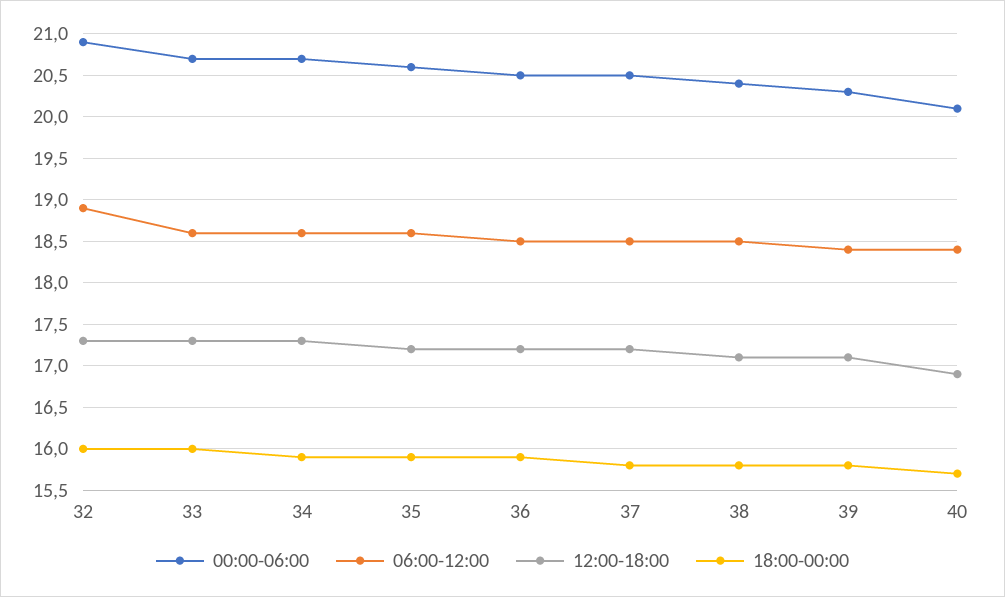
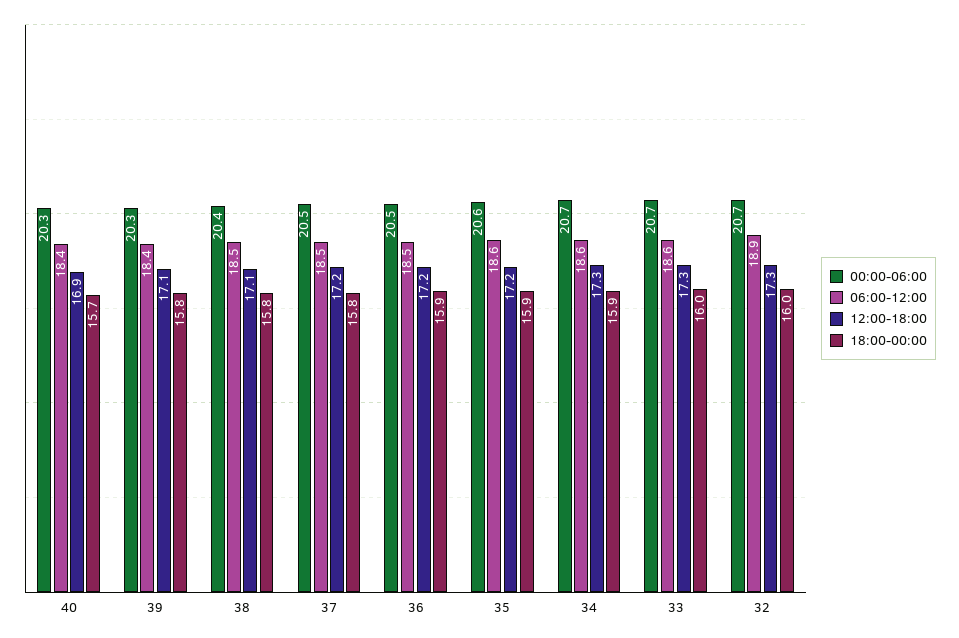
  {
    "00:00-06:00": {
-     "32": 20.9,
+     "32": 20.7,
      "33": 20.7,
      "34": 20.7,
      "35": 20.6,
      "36": 20.5,
      "37": 20.5,
      "38": 20.4,
      "39": 20.3,
-     "40": 20.1
+     "40": 20.3
    },
    "06:00-12:00": {
      "32": 18.9,
      "33": 18.6,
      "34": 18.6,
      "35": 18.6,
      "36": 18.5,
      "37": 18.5,
      "38": 18.5,
      "39": 18.4,
      "40": 18.4
    },
    "12:00-18:00": {
      "32": 17.3,
      "33": 17.3,
      "34": 17.3,
      "35": 17.2,
      "36": 17.2,
      "37": 17.2,
      "38": 17.1,
      "39": 17.1,
      "40": 16.9
    },
    "18:00-00:00": {
      "32": 16,
      "33": 16,
      "34": 15.9,
      "35": 15.9,
      "36": 15.9,
      "37": 15.8,
      "38": 15.8,
      "39": 15.8,
      "40": 15.7
    }
  }

